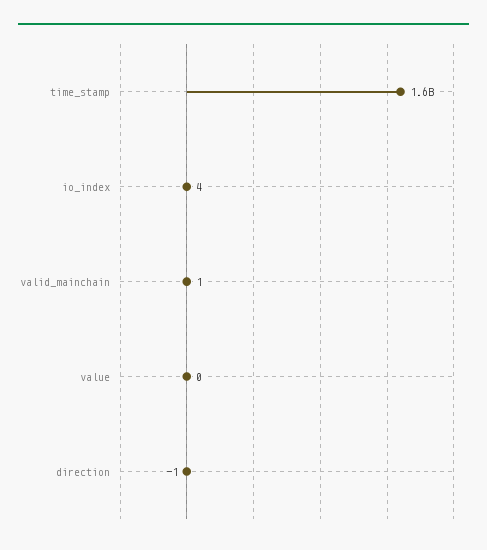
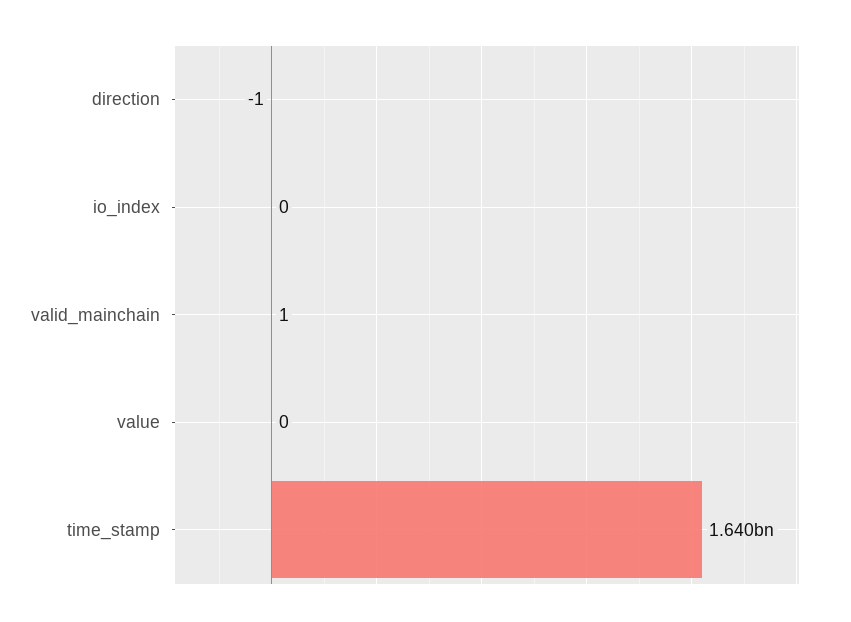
  {
    "time_stamp": 1640000000,
-   "io_index": 4,
+   "io_index": 0,
    "valid_mainchain": 1,
    "value": 0,
    "direction": -1
  }

